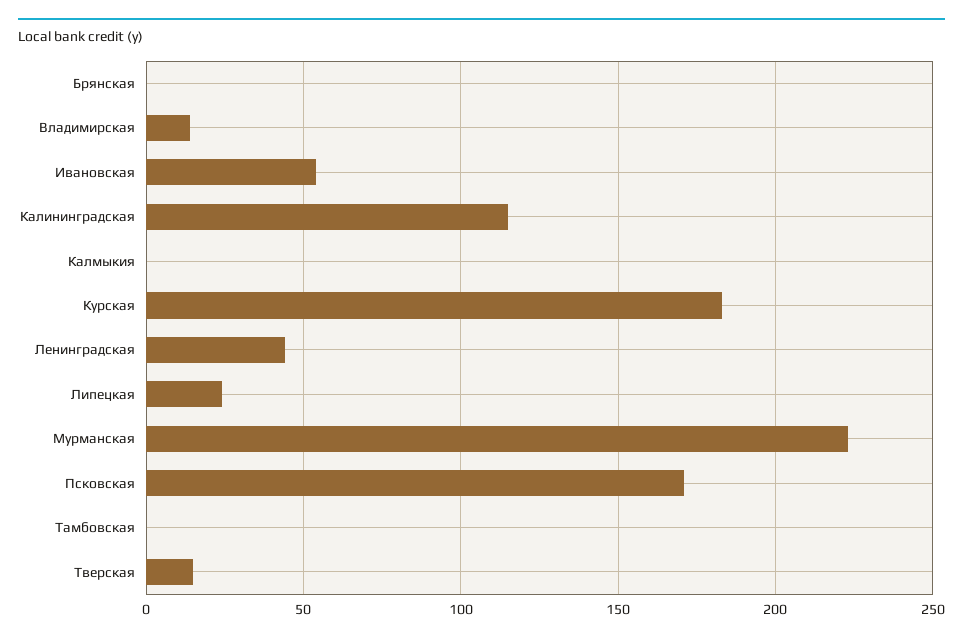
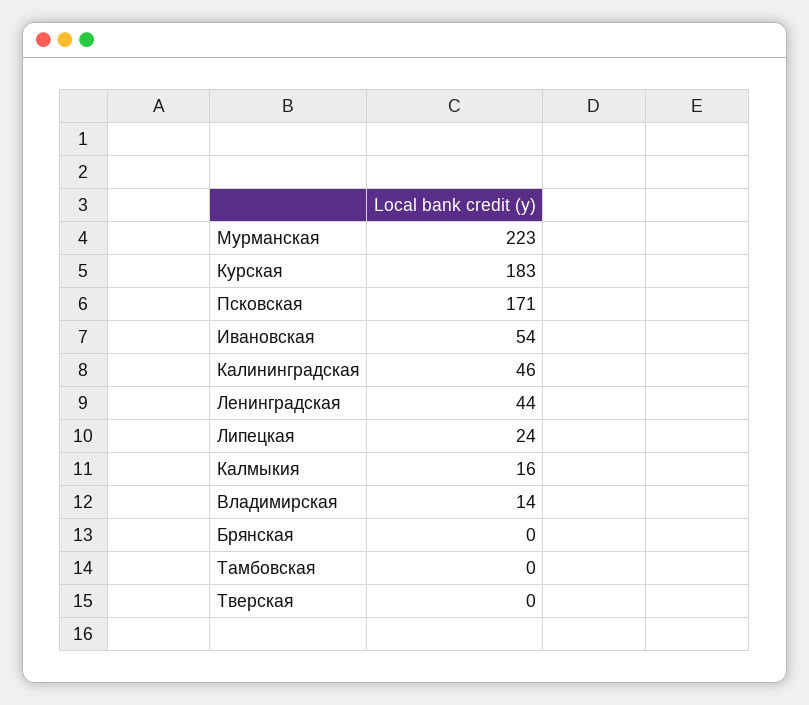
  {
    "Брянская": 0,
    "Владимирская": 14,
    "Ивановская": 54,
-   "Калининградская": 115,
+   "Калининградская": 46,
-   "Калмыкия": 0,
+   "Калмыкия": 16,
    "Курская": 183,
    "Ленинградская": 44,
    "Липецкая": 24,
    "Мурманская": 223,
    "Псковская": 171,
    "Тамбовская": 0,
-   "Тверская": 15
+   "Тверская": 0
  }

